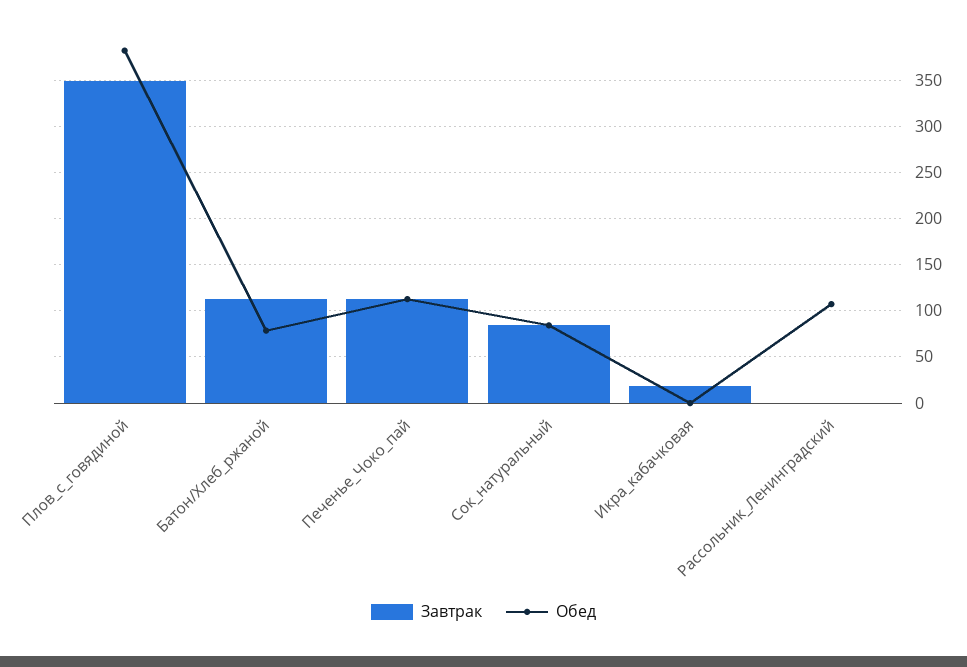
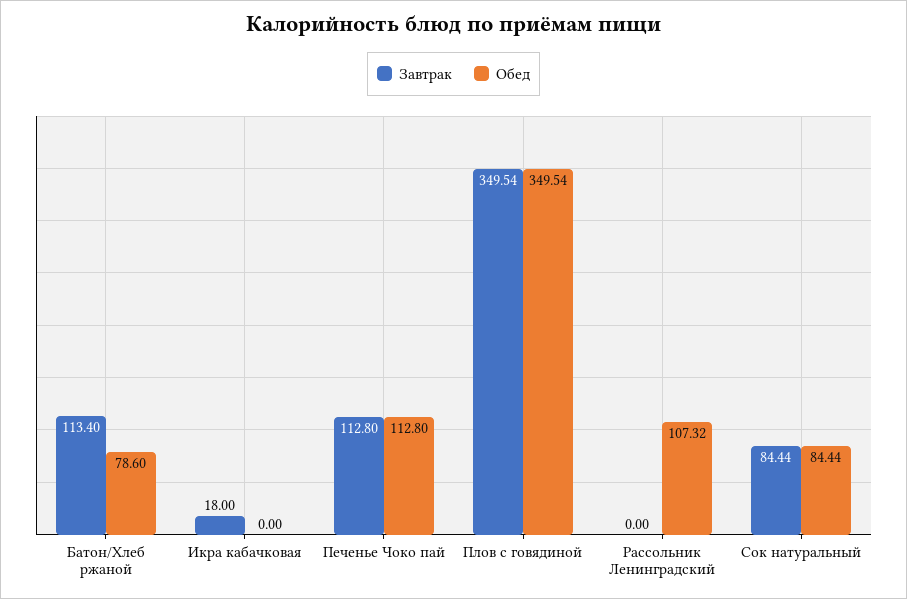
  {
    "Завтрак": {
      "Плов_с_говядиной": 349.54,
      "Батон/Хлеб_ржаной": 113.4,
      "Печенье_Чоко_пай": 112.8,
      "Сок_натуральный": 84.44,
      "Икра_кабачковая": 18,
      "Рассольник_Ленинградский": 0
    },
    "Обед": {
-     "Плов_с_говядиной": 380,
+     "Плов_с_говядиной": 349.54,
      "Батон/Хлеб_ржаной": 78.6,
      "Печенье_Чоко_пай": 112.8,
      "Сок_натуральный": 84.44,
      "Икра_кабачковая": 0,
      "Рассольник_Ленинградский": 107.32
    }
  }

